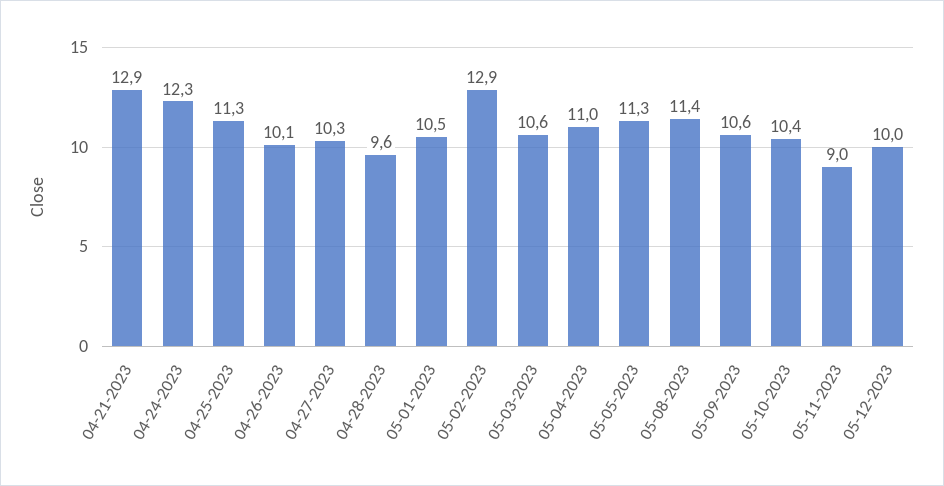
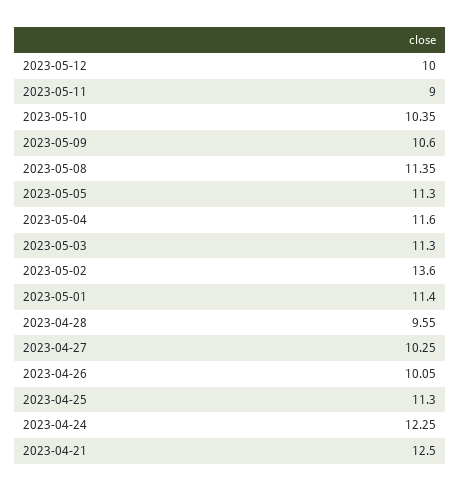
  {
-   "04-21-2023": 12.9,
+   "04-21-2023": 12.5,
    "04-24-2023": 12.25,
    "04-25-2023": 11.3,
    "04-26-2023": 10.05,
    "04-27-2023": 10.25,
    "04-28-2023": 9.55,
-   "05-01-2023": 10.5,
+   "05-01-2023": 11.4,
-   "05-02-2023": 12.9,
+   "05-02-2023": 13.6,
-   "05-03-2023": 10.6,
+   "05-03-2023": 11.3,
-   "05-04-2023": 11,
+   "05-04-2023": 11.6,
    "05-05-2023": 11.3,
    "05-08-2023": 11.35,
    "05-09-2023": 10.6,
    "05-10-2023": 10.35,
    "05-11-2023": 9,
    "05-12-2023": 10
  }

